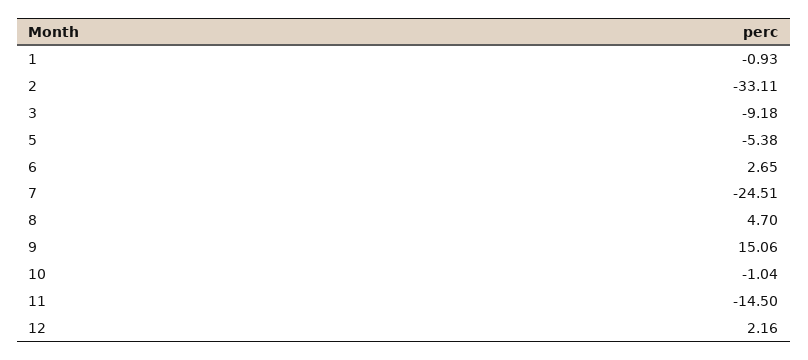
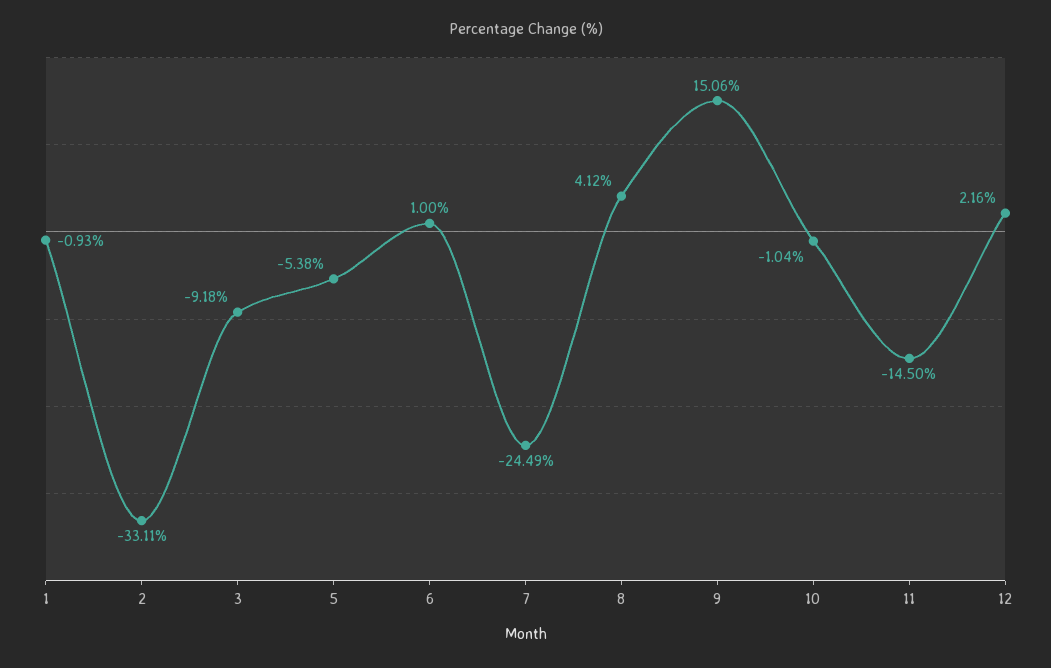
  {
    "1": -0.93,
    "2": -33.11,
    "3": -9.18,
    "5": -5.38,
-   "6": 2.65,
+   "6": 1,
-   "7": -24.51,
+   "7": -24.49,
-   "8": 4.7,
+   "8": 4.12,
    "9": 15.06,
    "10": -1.04,
    "11": -14.5,
    "12": 2.16
  }

